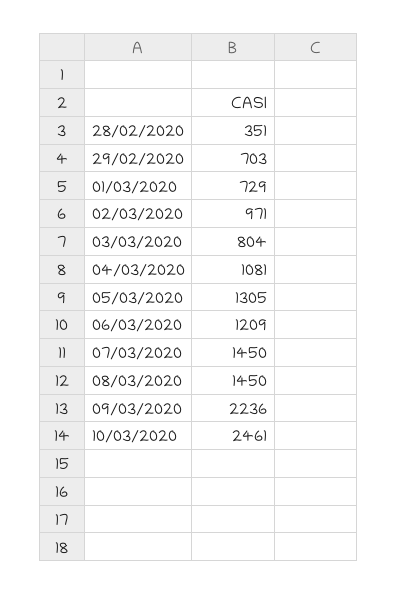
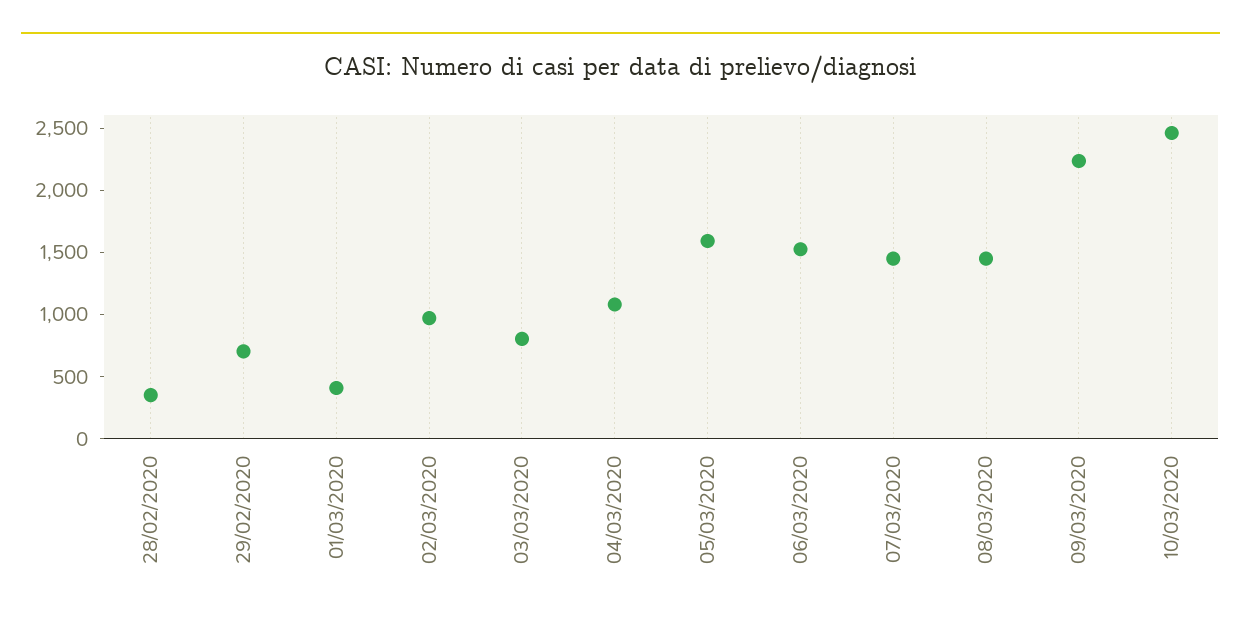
  {
    "28/02/2020": 351,
    "29/02/2020": 703,
-   "01/03/2020": 729,
+   "01/03/2020": 400,
    "02/03/2020": 971,
    "03/03/2020": 804,
    "04/03/2020": 1081,
-   "05/03/2020": 1305,
+   "05/03/2020": 1600,
-   "06/03/2020": 1209,
+   "06/03/2020": 1500,
    "07/03/2020": 1450,
    "08/03/2020": 1450,
    "09/03/2020": 2236,
    "10/03/2020": 2461
  }

